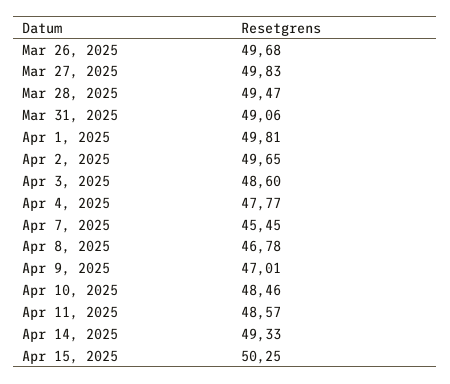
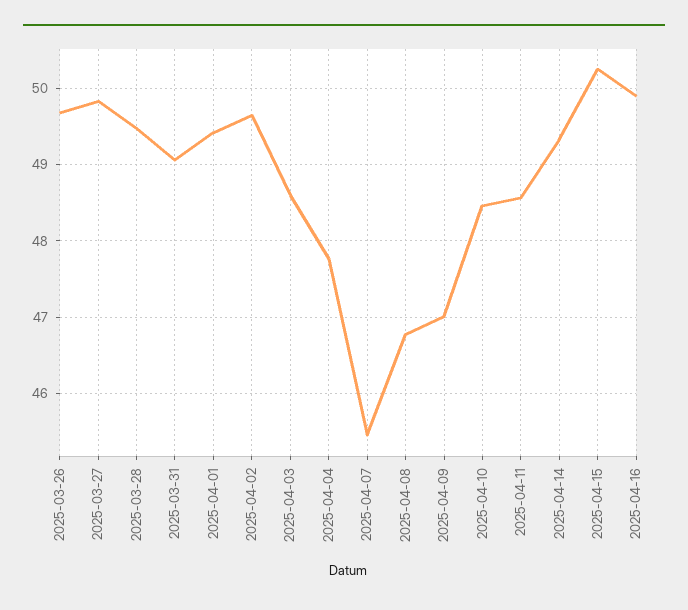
  {
    "Mar 26, 2025": 49.68,
    "Mar 27, 2025": 49.83,
    "Mar 28, 2025": 49.47,
    "Mar 31, 2025": 49.06,
-   "Apr 1, 2025": 49.81,
+   "Apr 1, 2025": 49.4,
    "Apr 2, 2025": 49.65,
    "Apr 3, 2025": 48.6,
    "Apr 4, 2025": 47.77,
    "Apr 7, 2025": 45.45,
    "Apr 8, 2025": 46.78,
    "Apr 9, 2025": 47.01,
    "Apr 10, 2025": 48.46,
    "Apr 11, 2025": 48.57,
    "Apr 14, 2025": 49.33,
-   "Apr 15, 2025": 50.25
+   "Apr 15, 2025": 50.25,
+   "2025-04-16": 49.9
  }

